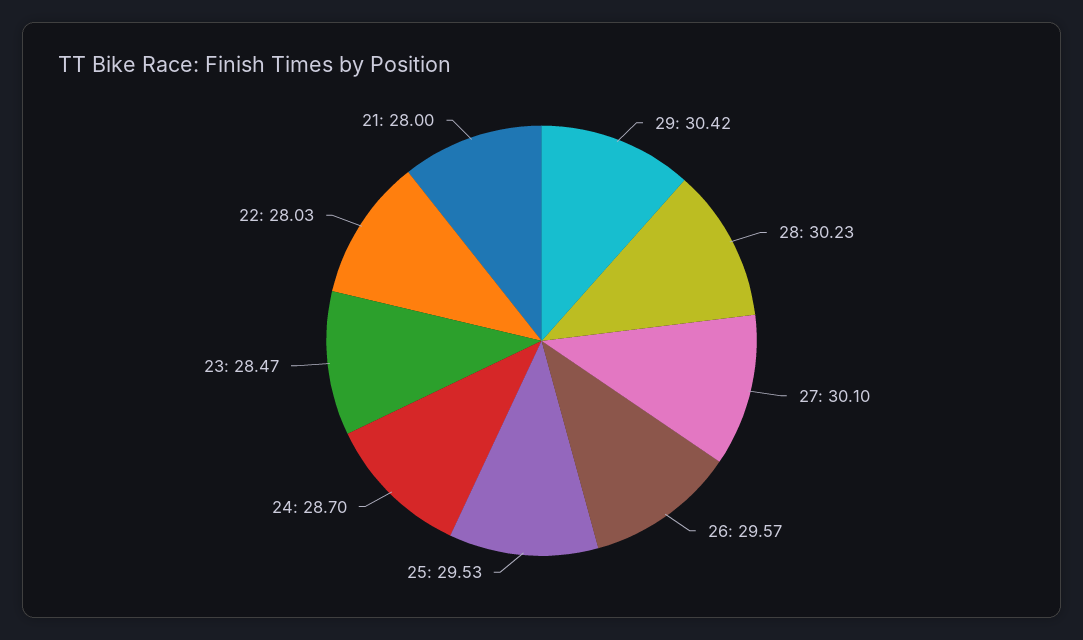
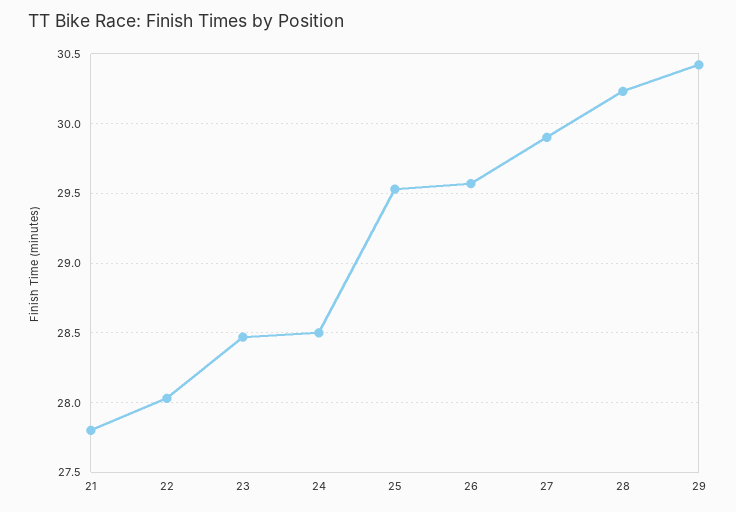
  {
    "29": 30.42,
    "28": 30.23,
-   "27": 30.1,
+   "27": 29.9,
    "26": 29.57,
    "25": 29.53,
-   "24": 28.7,
+   "24": 28.5,
    "23": 28.47,
    "22": 28.03,
-   "21": 28
+   "21": 27.8
  }

